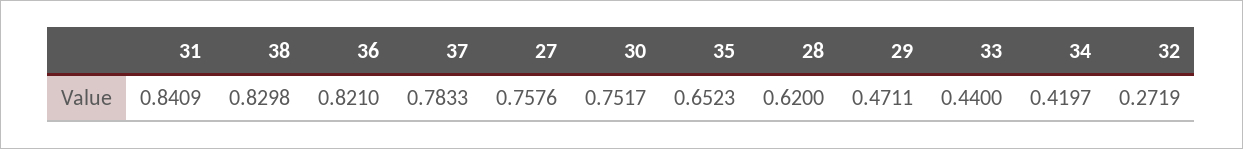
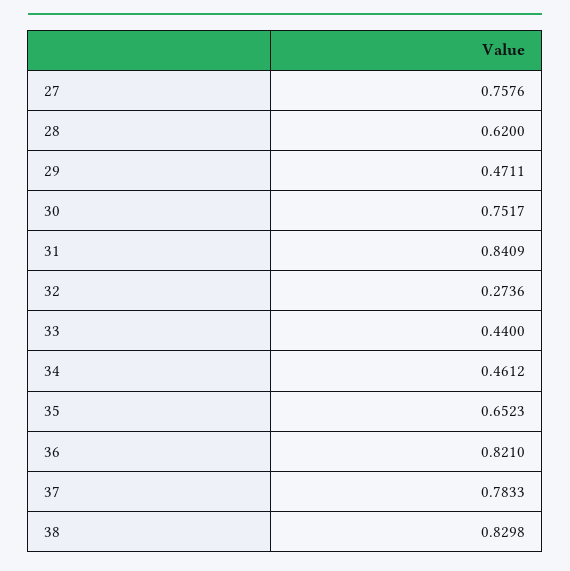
  {
    "31": 0.8409,
    "38": 0.8298,
    "36": 0.821,
    "37": 0.7833,
    "27": 0.7576,
    "30": 0.7517,
    "35": 0.6523,
    "28": 0.62,
    "29": 0.4711,
    "33": 0.44,
-   "34": 0.4197,
+   "34": 0.4612,
-   "32": 0.2719
+   "32": 0.2736
  }

